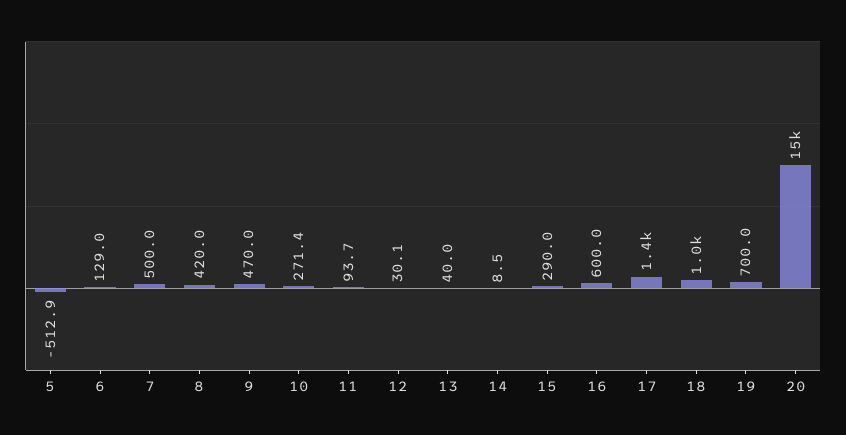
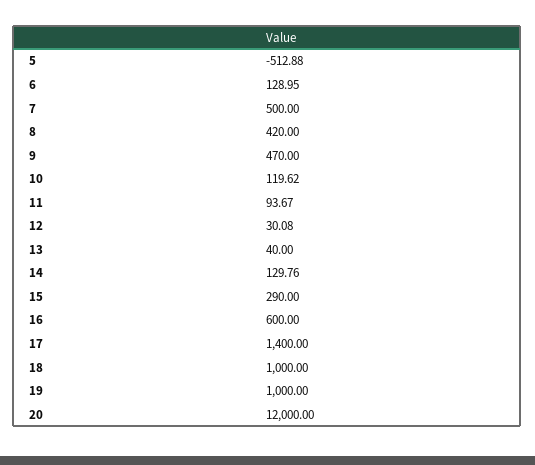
  {
    "5": -512.88,
    "6": 128.95,
    "7": 500,
    "8": 420,
    "9": 470,
-   "10": 271.4,
+   "10": 119.62,
    "11": 93.67,
    "12": 30.08,
    "13": 40,
-   "14": 8.5,
+   "14": 129.76,
    "15": 290,
    "16": 600,
    "17": 1400,
    "18": 1000,
-   "19": 700,
+   "19": 1000,
-   "20": 15000
+   "20": 12000
  }

